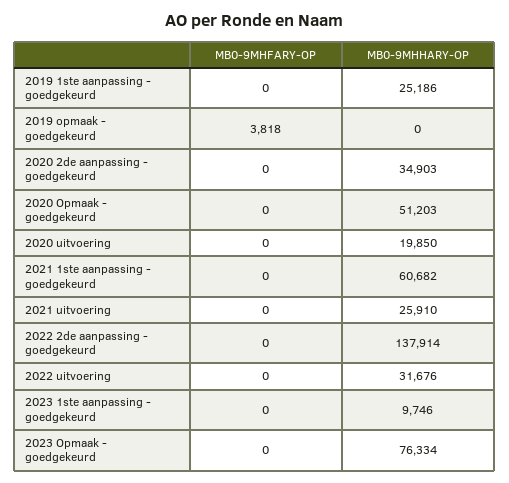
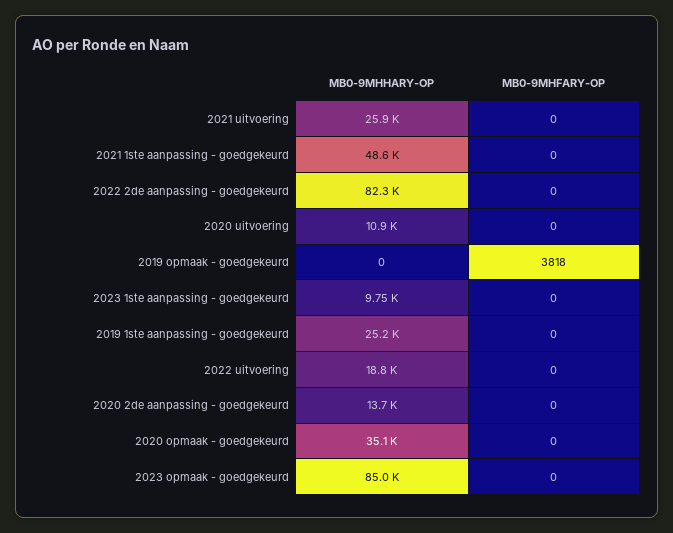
  {
    "MB0-9MHFARY-OP": {
      "2019 1ste aanpassing - goedgekeurd": 0,
      "2019 opmaak - goedgekeurd": 3818,
      "2020 2de aanpassing - goedgekeurd": 0,
      "2020 Opmaak - goedgekeurd": 0,
      "2020 uitvoering": 0,
      "2021 1ste aanpassing - goedgekeurd": 0,
      "2021 uitvoering": 0,
      "2022 2de aanpassing - goedgekeurd": 0,
      "2022 uitvoering": 0,
      "2023 1ste aanpassing - goedgekeurd": 0,
      "2023 Opmaak - goedgekeurd": 0
    },
    "MB0-9MHHARY-OP": {
      "2019 1ste aanpassing - goedgekeurd": 25186,
      "2019 opmaak - goedgekeurd": 0,
-     "2020 2de aanpassing - goedgekeurd": 34903,
+     "2020 2de aanpassing - goedgekeurd": 13700,
-     "2020 Opmaak - goedgekeurd": 51203,
+     "2020 Opmaak - goedgekeurd": 35100,
-     "2020 uitvoering": 19850,
+     "2020 uitvoering": 10900,
-     "2021 1ste aanpassing - goedgekeurd": 60682,
+     "2021 1ste aanpassing - goedgekeurd": 48600,
      "2021 uitvoering": 25910,
-     "2022 2de aanpassing - goedgekeurd": 137914,
+     "2022 2de aanpassing - goedgekeurd": 82300,
-     "2022 uitvoering": 31676,
+     "2022 uitvoering": 18800,
      "2023 1ste aanpassing - goedgekeurd": 9746,
-     "2023 Opmaak - goedgekeurd": 76334
+     "2023 Opmaak - goedgekeurd": 85000
    }
  }

